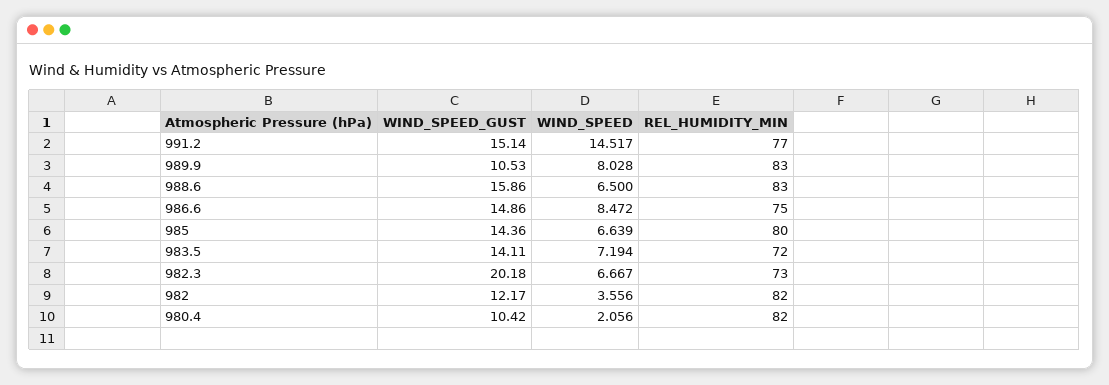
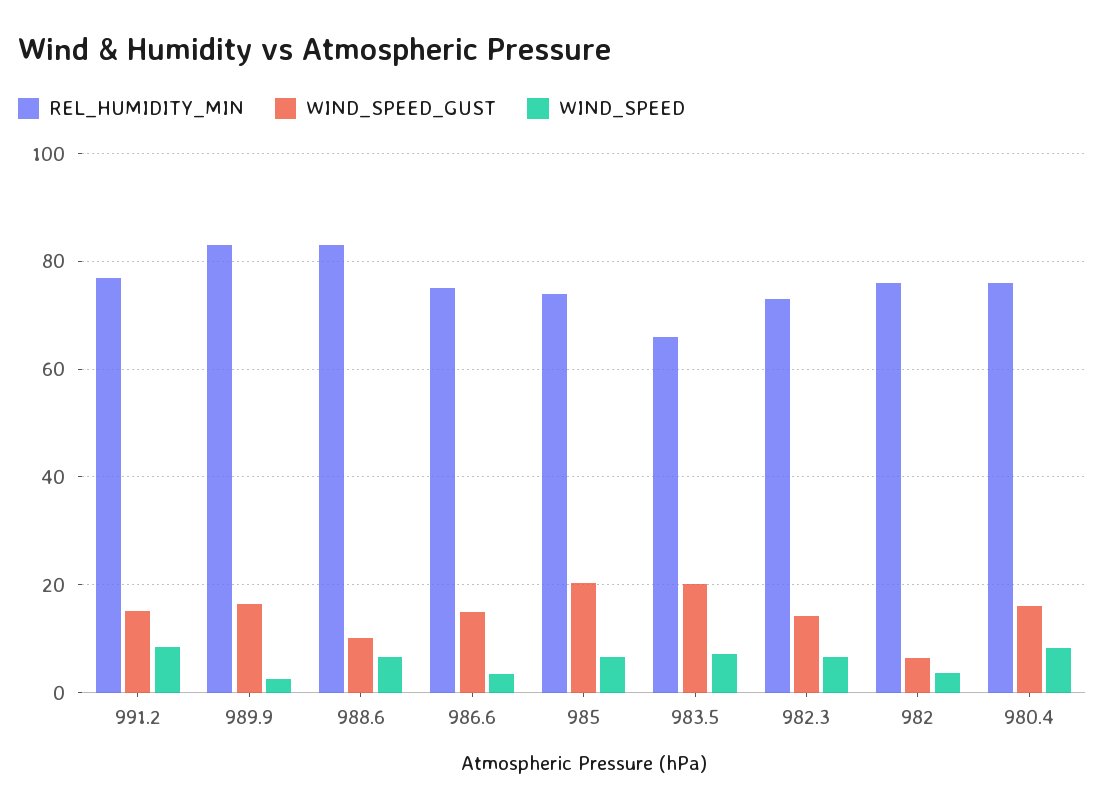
  {
    "WIND_SPEED_GUST": {
      "991.2": 15.14,
-     "989.9": 10.53,
+     "989.9": 16,
-     "988.6": 15.86,
+     "988.6": 10,
      "986.6": 14.86,
-     "985": 14.36,
+     "985": 20,
-     "983.5": 14.11,
+     "983.5": 20,
-     "982.3": 20.18,
+     "982.3": 14,
-     "982": 12.17,
+     "982": 6,
-     "980.4": 10.42
+     "980.4": 16
    },
    "WIND_SPEED": {
-     "991.2": 14.517,
+     "991.2": 8,
-     "989.9": 8.028,
+     "989.9": 2,
      "988.6": 6.5,
-     "986.6": 8.472,
+     "986.6": 4,
      "985": 6.639,
      "983.5": 7.194,
      "982.3": 6.667,
      "982": 3.556,
-     "980.4": 2.056
+     "980.4": 8
    },
    "REL_HUMIDITY_MIN": {
      "991.2": 77,
      "989.9": 83,
      "988.6": 83,
      "986.6": 75,
-     "985": 80,
+     "985": 74,
-     "983.5": 72,
+     "983.5": 66,
      "982.3": 73,
-     "982": 82,
+     "982": 76,
-     "980.4": 82
+     "980.4": 76
    }
  }

